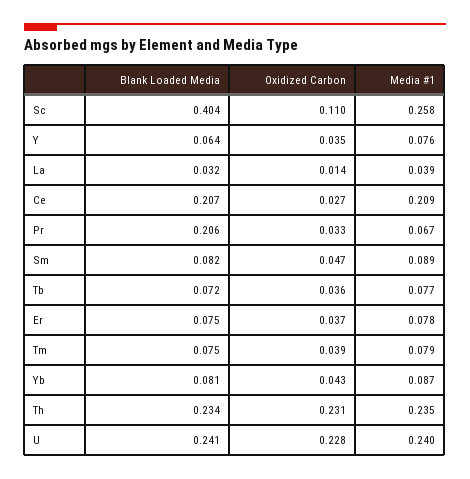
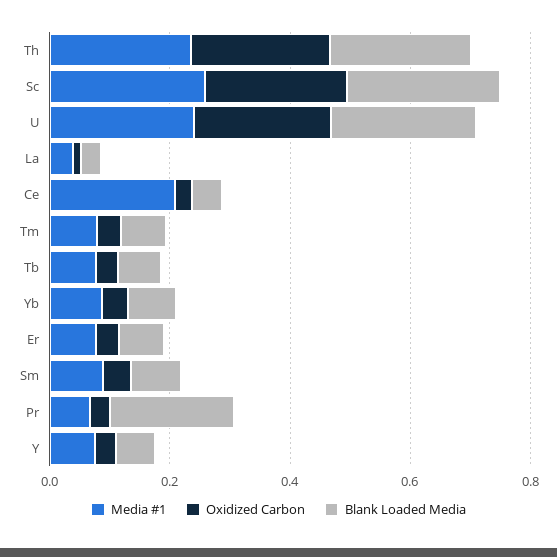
  {
    "Blank Loaded Media": {
-     "Sc": 0.404,
+     "Sc": 0.25,
      "Y": 0.064,
      "La": 0.032,
-     "Ce": 0.207,
+     "Ce": 0.05,
      "Pr": 0.206,
      "Sm": 0.082,
      "Tb": 0.072,
      "Er": 0.075,
      "Tm": 0.075,
      "Yb": 0.081,
      "Th": 0.234,
      "U": 0.241
    },
    "Oxidized Carbon": {
-     "Sc": 0.11,
+     "Sc": 0.25,
      "Y": 0.035,
      "La": 0.014,
      "Ce": 0.027,
      "Pr": 0.033,
      "Sm": 0.047,
      "Tb": 0.036,
      "Er": 0.037,
      "Tm": 0.039,
      "Yb": 0.043,
      "Th": 0.231,
      "U": 0.228
    },
    "Media #1": {
      "Sc": 0.258,
      "Y": 0.076,
      "La": 0.039,
      "Ce": 0.209,
      "Pr": 0.067,
      "Sm": 0.089,
      "Tb": 0.077,
      "Er": 0.078,
      "Tm": 0.079,
      "Yb": 0.087,
      "Th": 0.235,
      "U": 0.24
    }
  }

